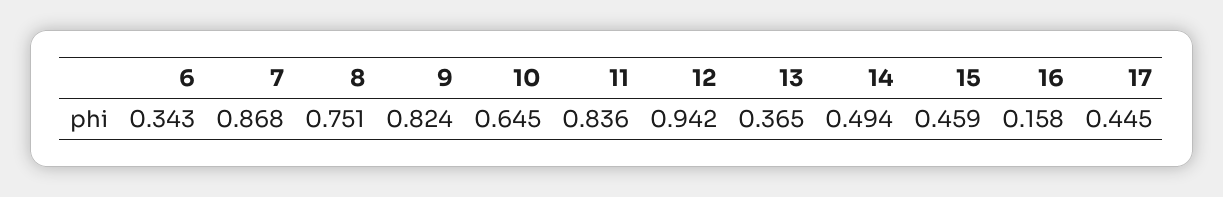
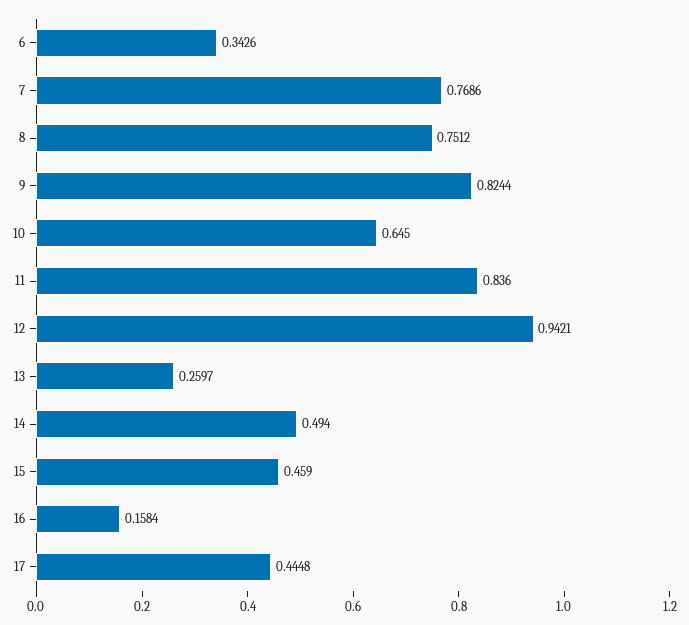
  {
    "6": 0.3426,
-   "7": 0.868,
+   "7": 0.7686,
    "8": 0.7512,
    "9": 0.8244,
    "10": 0.645,
    "11": 0.836,
    "12": 0.9421,
-   "13": 0.365,
+   "13": 0.2597,
    "14": 0.494,
    "15": 0.459,
    "16": 0.1584,
    "17": 0.4448
  }

